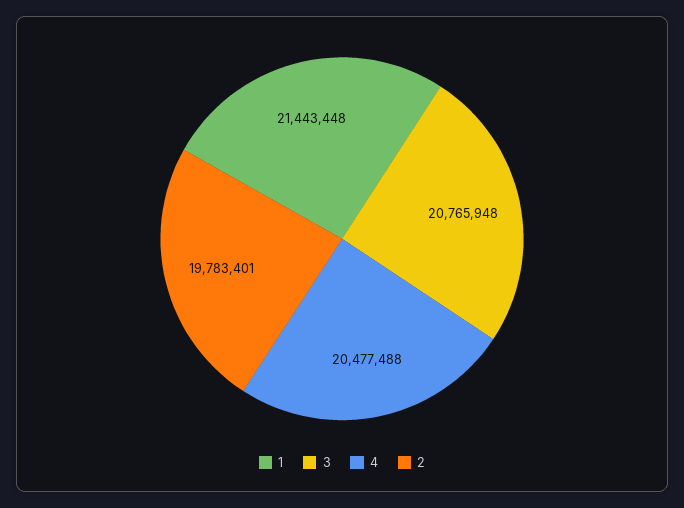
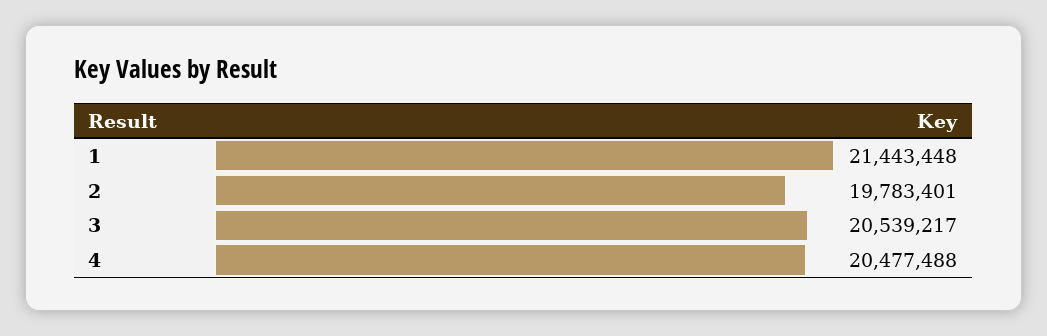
  {
    "1": 21443448,
-   "3": 20765948,
+   "3": 20539217,
    "4": 20477488,
    "2": 19783401
  }

